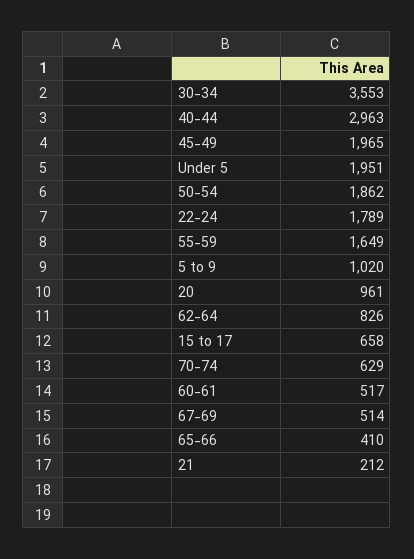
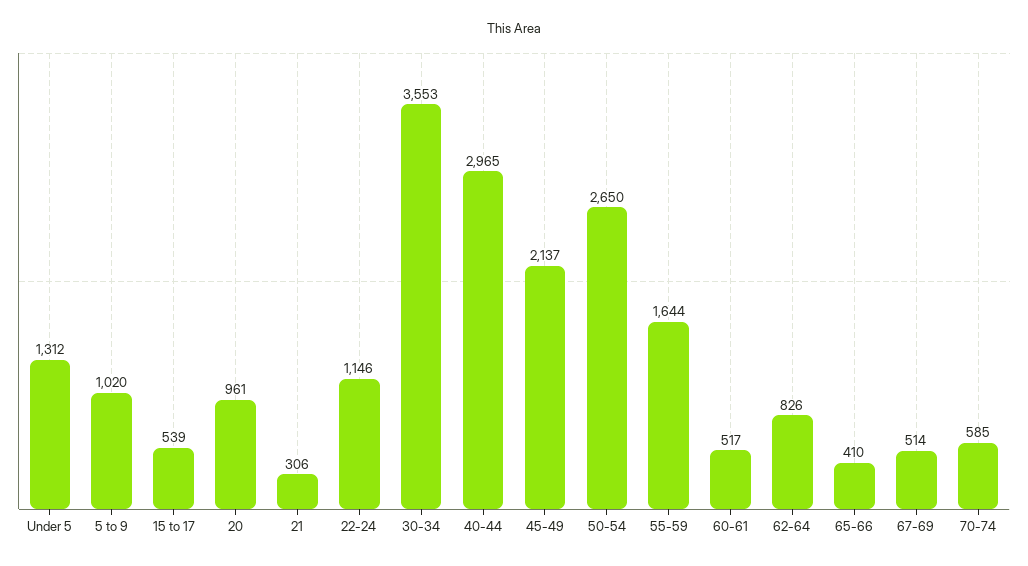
  {
    "30-34": 3553,
-   "40-44": 2963,
+   "40-44": 2965,
-   "45-49": 1965,
+   "45-49": 2137,
-   "Under 5": 1951,
+   "Under 5": 1312,
-   "50-54": 1862,
+   "50-54": 2650,
-   "22-24": 1789,
+   "22-24": 1146,
-   "55-59": 1649,
+   "55-59": 1644,
    "5 to 9": 1020,
    "20": 961,
    "62-64": 826,
-   "15 to 17": 658,
+   "15 to 17": 539,
-   "70-74": 629,
+   "70-74": 585,
    "60-61": 517,
    "67-69": 514,
    "65-66": 410,
-   "21": 212
+   "21": 306
  }

